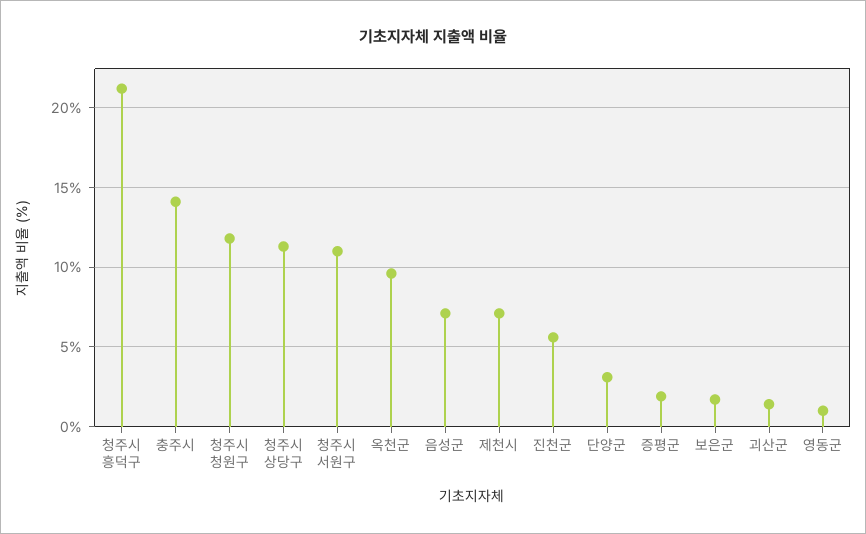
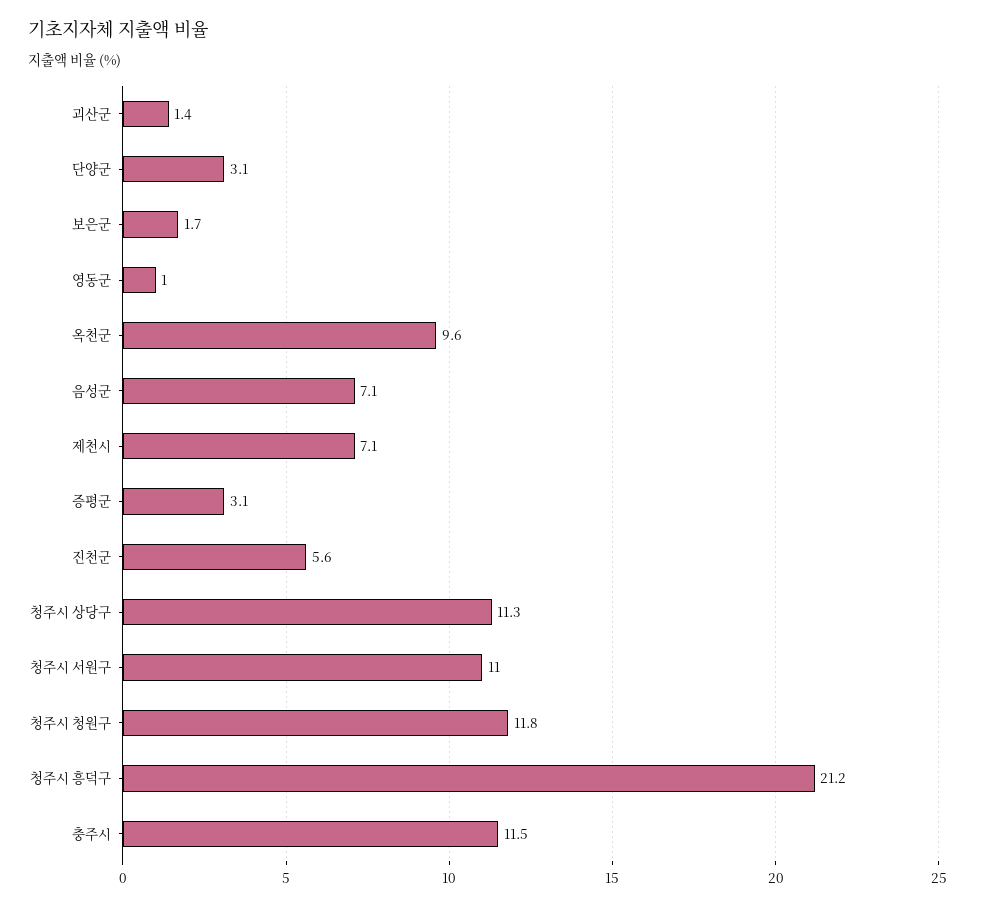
  {
    "청주시 흥덕구": 21.2,
-   "충주시": 14,
+   "충주시": 11.5,
    "청주시 청원구": 11.8,
    "청주시 상당구": 11.3,
    "청주시 서원구": 11,
    "옥천군": 9.6,
    "음성군": 7.1,
    "제천시": 7.1,
    "진천군": 5.6,
    "단양군": 3.1,
-   "증평군": 2,
+   "증평군": 3.1,
    "보은군": 1.7,
    "괴산군": 1.4,
    "영동군": 1
  }

